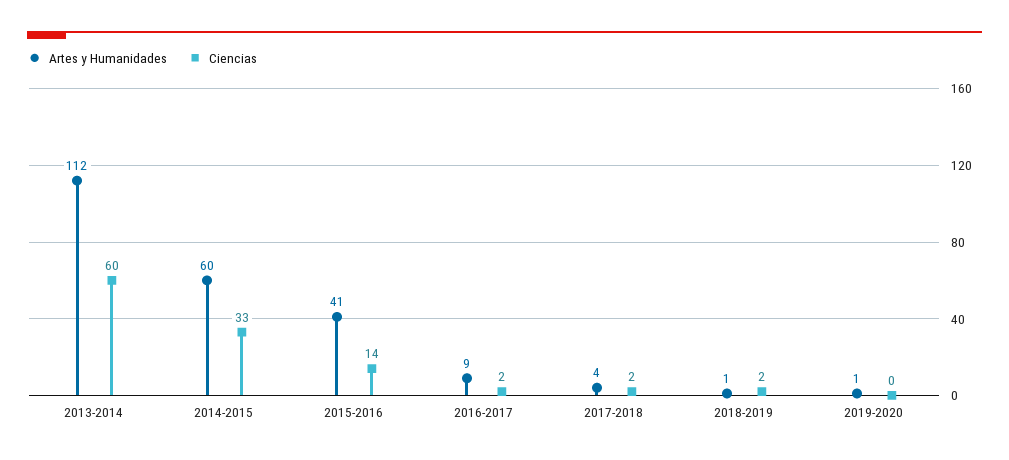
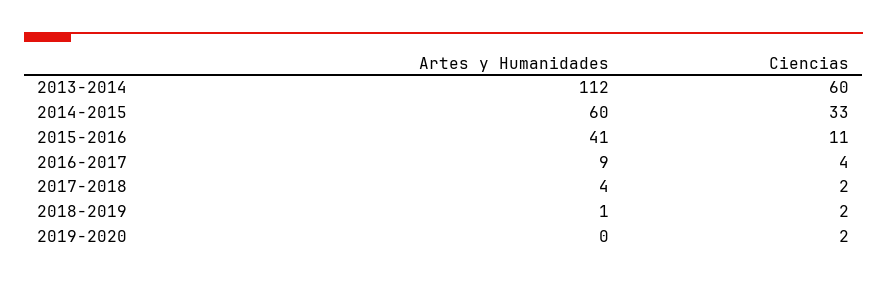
  {
    "Artes y Humanidades": {
      "2013-2014": 112,
      "2014-2015": 60,
      "2015-2016": 41,
      "2016-2017": 9,
      "2017-2018": 4,
      "2018-2019": 1,
-     "2019-2020": 1
+     "2019-2020": 0
    },
    "Ciencias": {
      "2013-2014": 60,
      "2014-2015": 33,
-     "2015-2016": 14,
+     "2015-2016": 11,
-     "2016-2017": 2,
+     "2016-2017": 4,
      "2017-2018": 2,
      "2018-2019": 2,
-     "2019-2020": 0
+     "2019-2020": 2
    }
  }

